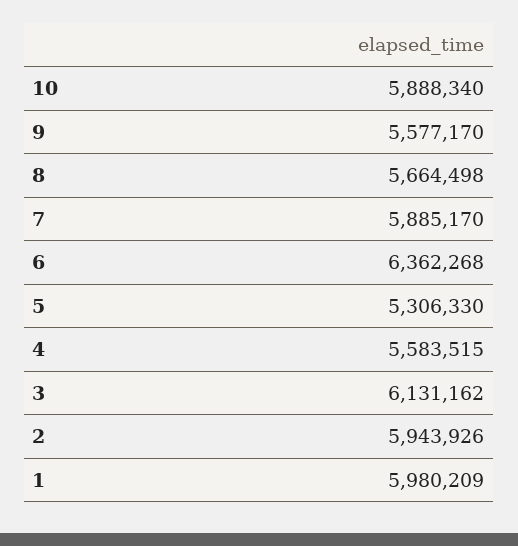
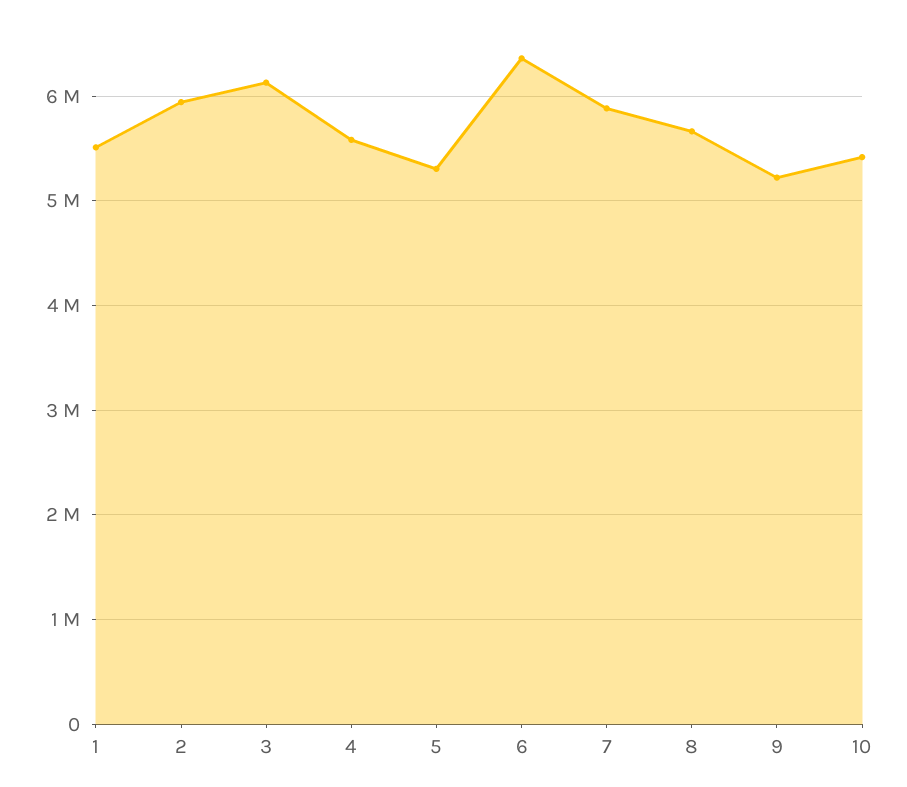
  {
-   "10": 5888340,
+   "10": 5400000,
-   "9": 5577170,
+   "9": 5200000,
    "8": 5664498,
    "7": 5885170,
    "6": 6362268,
    "5": 5306330,
    "4": 5583515,
    "3": 6131162,
    "2": 5943926,
-   "1": 5980209
+   "1": 5500000
  }

